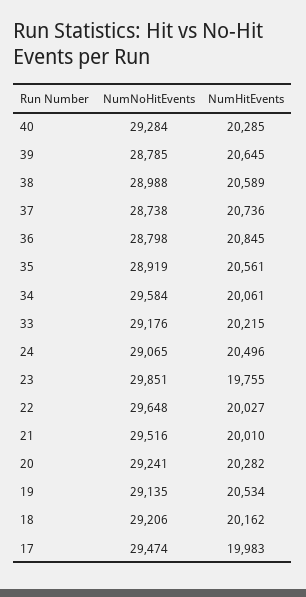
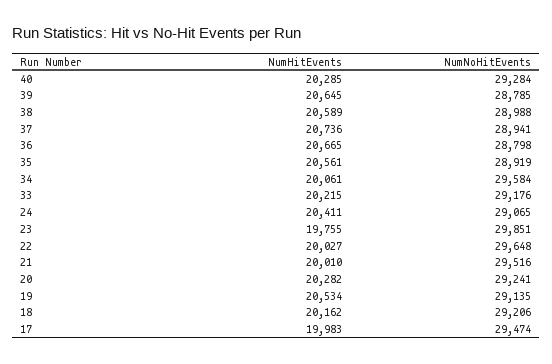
  {
    "NumNoHitEvents": {
      "40": 29284,
      "39": 28785,
      "38": 28988,
-     "37": 28738,
+     "37": 28941,
      "36": 28798,
      "35": 28919,
      "34": 29584,
      "33": 29176,
      "24": 29065,
      "23": 29851,
      "22": 29648,
      "21": 29516,
      "20": 29241,
      "19": 29135,
      "18": 29206,
      "17": 29474
    },
    "NumHitEvents": {
      "40": 20285,
      "39": 20645,
      "38": 20589,
      "37": 20736,
-     "36": 20845,
+     "36": 20665,
      "35": 20561,
      "34": 20061,
      "33": 20215,
-     "24": 20496,
+     "24": 20411,
      "23": 19755,
      "22": 20027,
      "21": 20010,
      "20": 20282,
      "19": 20534,
      "18": 20162,
      "17": 19983
    }
  }

